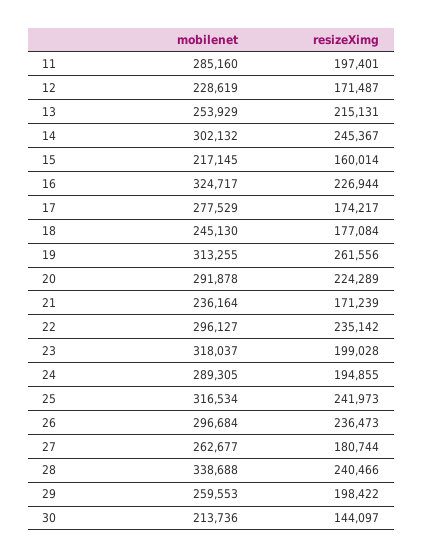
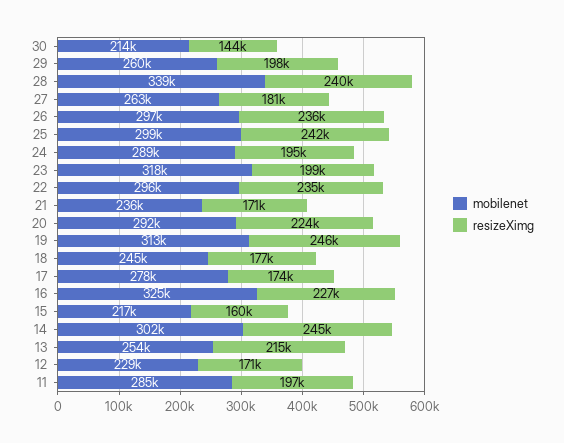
  {
    "mobilenet": {
      "11": 285160,
      "12": 228619,
      "13": 253929,
      "14": 302132,
      "15": 217145,
      "16": 324717,
      "17": 277529,
      "18": 245130,
      "19": 313255,
      "20": 291878,
      "21": 236164,
      "22": 296127,
      "23": 318037,
      "24": 289305,
-     "25": 316534,
+     "25": 299000,
      "26": 296684,
      "27": 262677,
      "28": 338688,
      "29": 259553,
      "30": 213736
    },
    "resizeXimg": {
      "11": 197401,
      "12": 171487,
      "13": 215131,
      "14": 245367,
      "15": 160014,
      "16": 226944,
      "17": 174217,
      "18": 177084,
-     "19": 261556,
+     "19": 246000,
      "20": 224289,
      "21": 171239,
      "22": 235142,
      "23": 199028,
      "24": 194855,
      "25": 241973,
      "26": 236473,
      "27": 180744,
      "28": 240466,
      "29": 198422,
      "30": 144097
    }
  }

